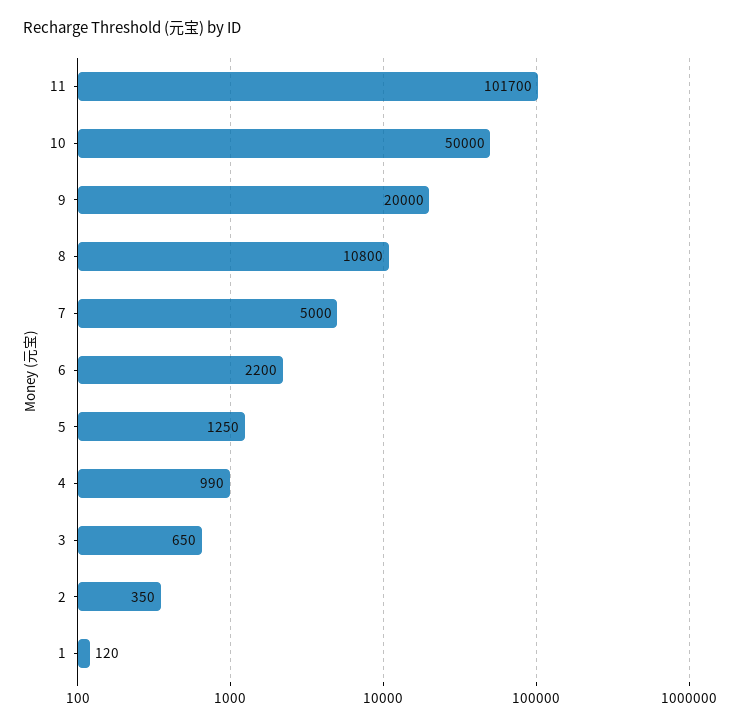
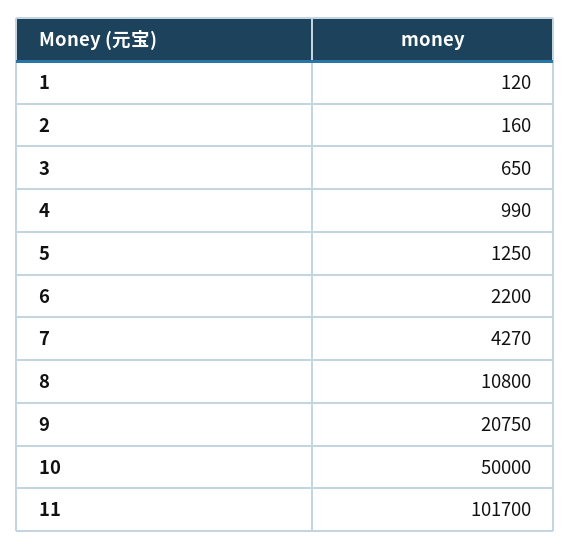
  {
    "11": 101700,
    "10": 50000,
-   "9": 20000,
+   "9": 20750,
    "8": 10800,
-   "7": 5000,
+   "7": 4270,
    "6": 2200,
    "5": 1250,
    "4": 990,
    "3": 650,
-   "2": 350,
+   "2": 160,
    "1": 120
  }

